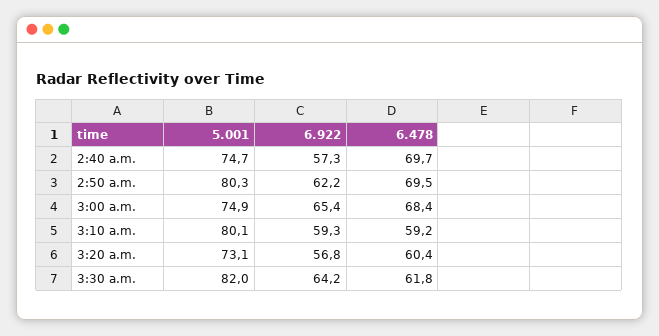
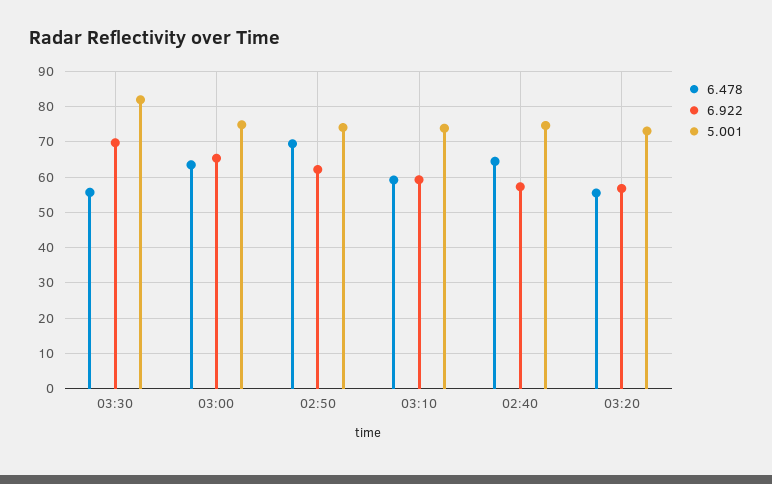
  {
    "5.001": {
      "2:40 a.m.": 74.7,
-     "2:50 a.m.": 80.3,
+     "2:50 a.m.": 74,
      "3:00 a.m.": 74.9,
-     "3:10 a.m.": 80.1,
+     "3:10 a.m.": 74,
      "3:20 a.m.": 73.1,
      "3:30 a.m.": 82
    },
    "6.922": {
      "2:40 a.m.": 57.3,
      "2:50 a.m.": 62.2,
      "3:00 a.m.": 65.4,
      "3:10 a.m.": 59.3,
      "3:20 a.m.": 56.8,
-     "3:30 a.m.": 64.2
+     "3:30 a.m.": 70
    },
    "6.478": {
-     "2:40 a.m.": 69.7,
+     "2:40 a.m.": 64,
      "2:50 a.m.": 69.5,
-     "3:00 a.m.": 68.4,
+     "3:00 a.m.": 64,
      "3:10 a.m.": 59.2,
-     "3:20 a.m.": 60.4,
+     "3:20 a.m.": 56,
-     "3:30 a.m.": 61.8
+     "3:30 a.m.": 56
    }
  }

